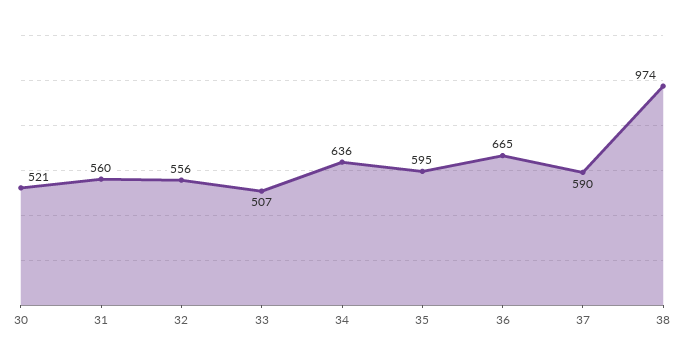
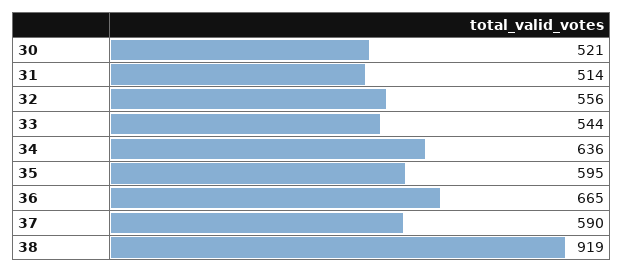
  {
    "30": 521,
-   "31": 560,
+   "31": 514,
    "32": 556,
-   "33": 507,
+   "33": 544,
    "34": 636,
    "35": 595,
    "36": 665,
    "37": 590,
-   "38": 974
+   "38": 919
  }

